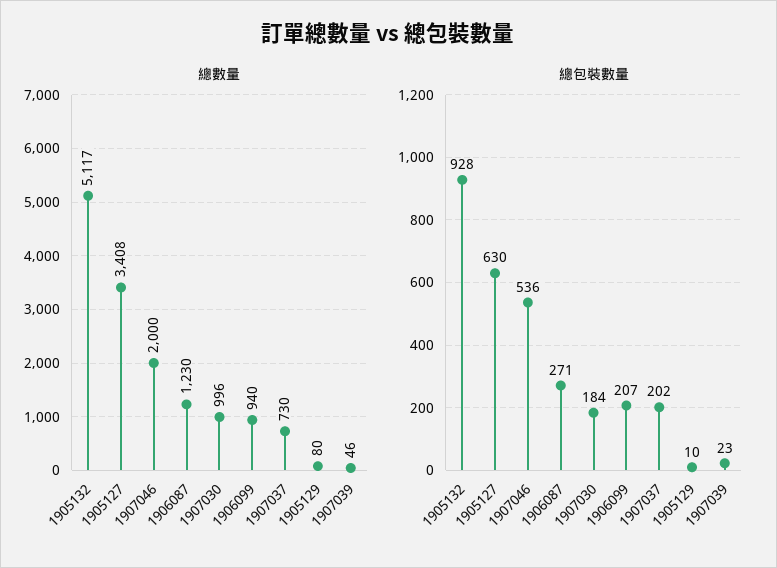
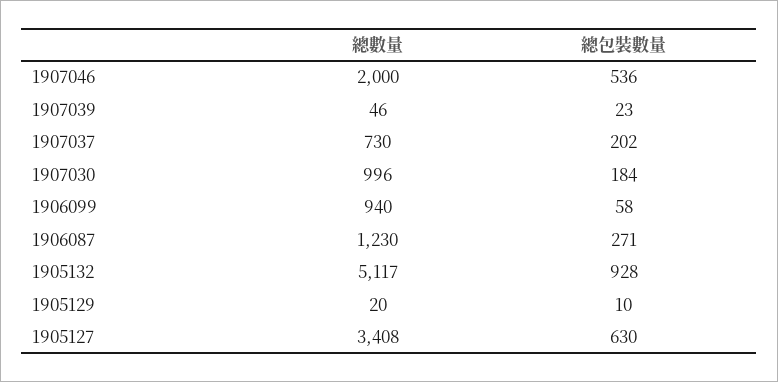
  {
    "總數量": {
      "1905132": 5117,
      "1905127": 3408,
      "1907046": 2000,
      "1906087": 1230,
      "1907030": 996,
      "1906099": 940,
      "1907037": 730,
-     "1905129": 80,
+     "1905129": 20,
      "1907039": 46
    },
    "總包裝數量": {
      "1905132": 928,
      "1905127": 630,
      "1907046": 536,
      "1906087": 271,
      "1907030": 184,
-     "1906099": 207,
+     "1906099": 58,
      "1907037": 202,
      "1905129": 10,
      "1907039": 23
    }
  }

